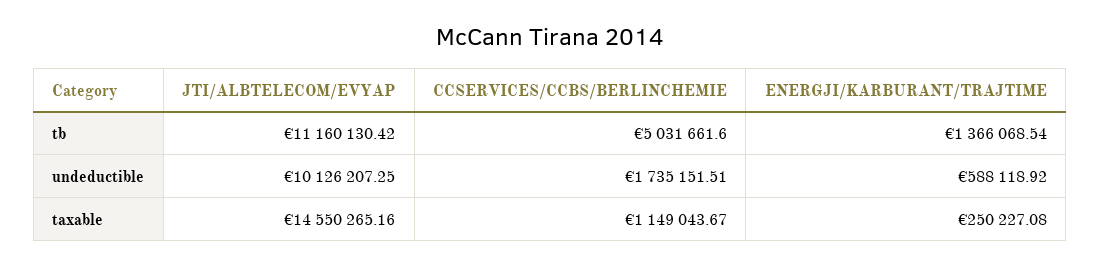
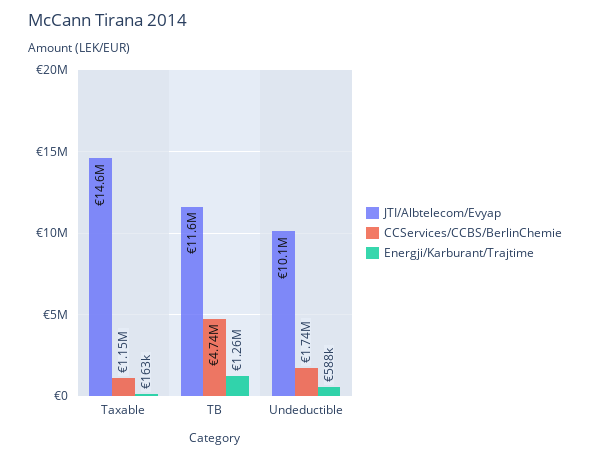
  {
    "JTI/ALBTELECOM/EVYAP": {
-     "tb": 11160130.42,
+     "tb": 11600000,
      "undeductible": 10126207.25,
      "taxable": 14550265.16
    },
    "CCSERVICES/CCBS/BERLINCHEMIE": {
-     "tb": 5031661.6,
+     "tb": 4740000,
      "undeductible": 1735151.51,
      "taxable": 1149043.67
    },
    "ENERGJI/KARBURANT/TRAJTIME": {
-     "tb": 1366068.54,
+     "tb": 1260000,
      "undeductible": 588118.92,
-     "taxable": 250227.08
+     "taxable": 163000
    }
  }

